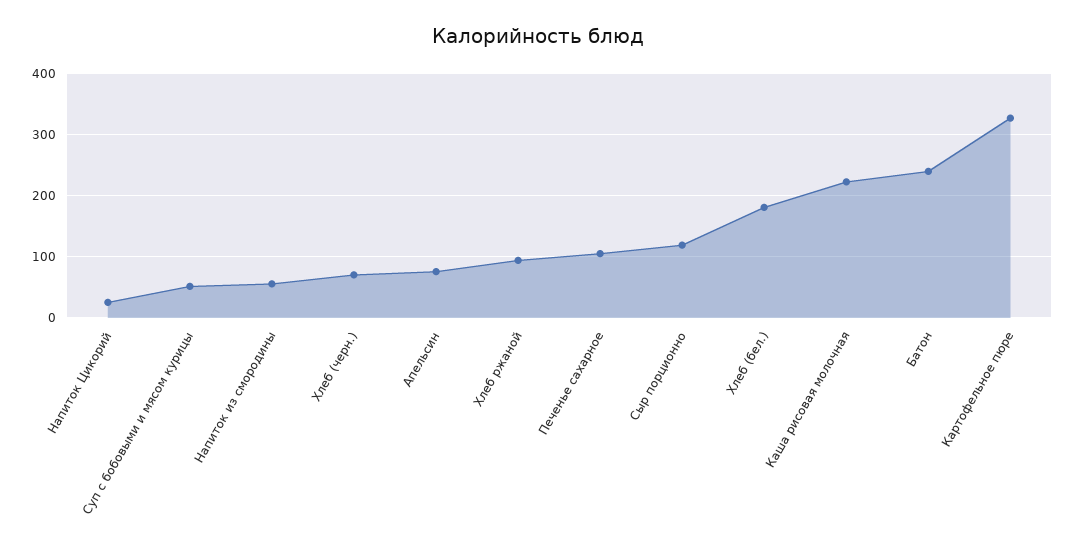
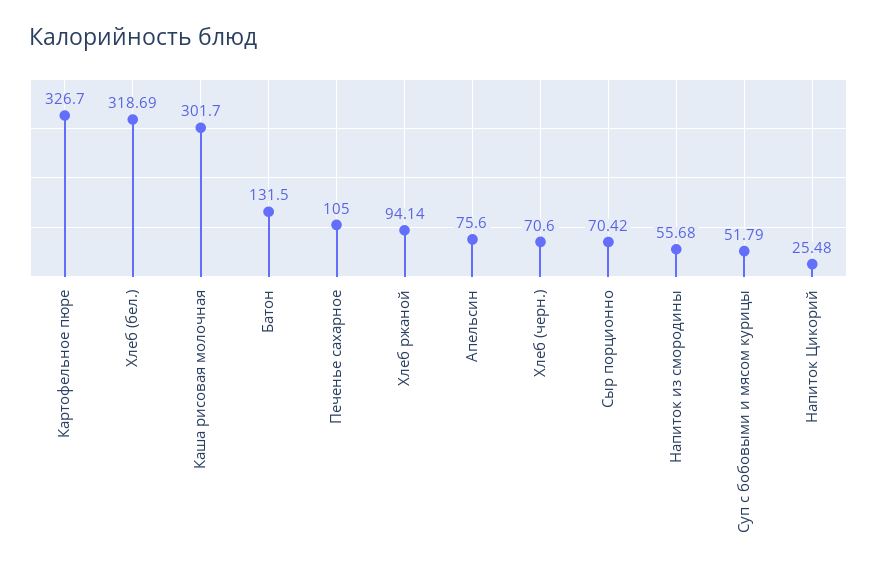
  {
    "Напиток Цикорий": 25.48,
    "Суп с бобовыми и мясом курицы": 51.79,
    "Напиток из смородины": 55.68,
    "Хлеб (черн.)": 70.6,
    "Апельсин": 75.6,
    "Хлеб ржаной": 94.14,
    "Печенье сахарное": 105,
-   "Сыр порционно": 120,
+   "Сыр порционно": 70.42,
-   "Хлеб (бел.)": 180,
+   "Хлеб (бел.)": 318.69,
-   "Каша рисовая молочная": 220,
+   "Каша рисовая молочная": 301.7,
-   "Батон": 240,
+   "Батон": 131.5,
    "Картофельное пюре": 326.7
  }

